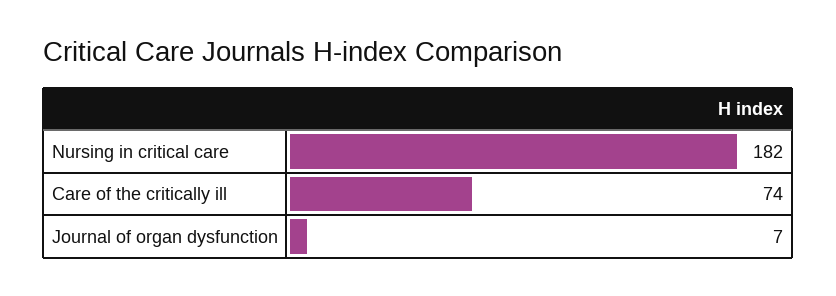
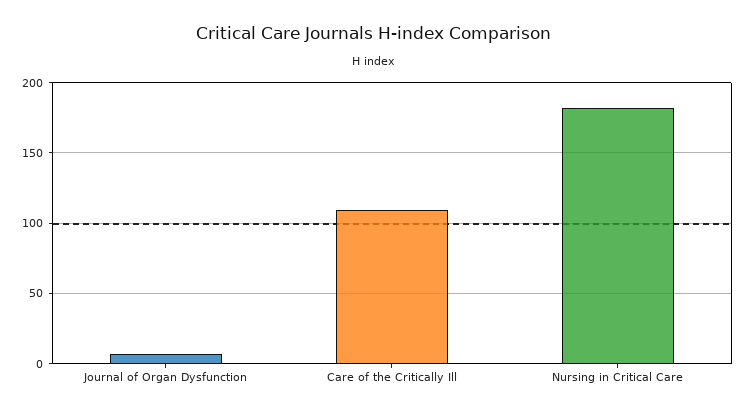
  {
    "Nursing in critical care": 182,
-   "Care of the critically ill": 74,
+   "Care of the critically ill": 110,
    "Journal of organ dysfunction": 7
  }

